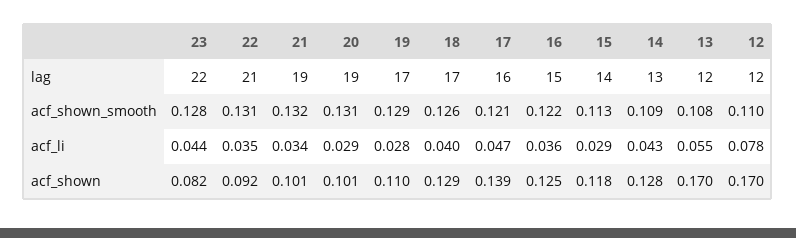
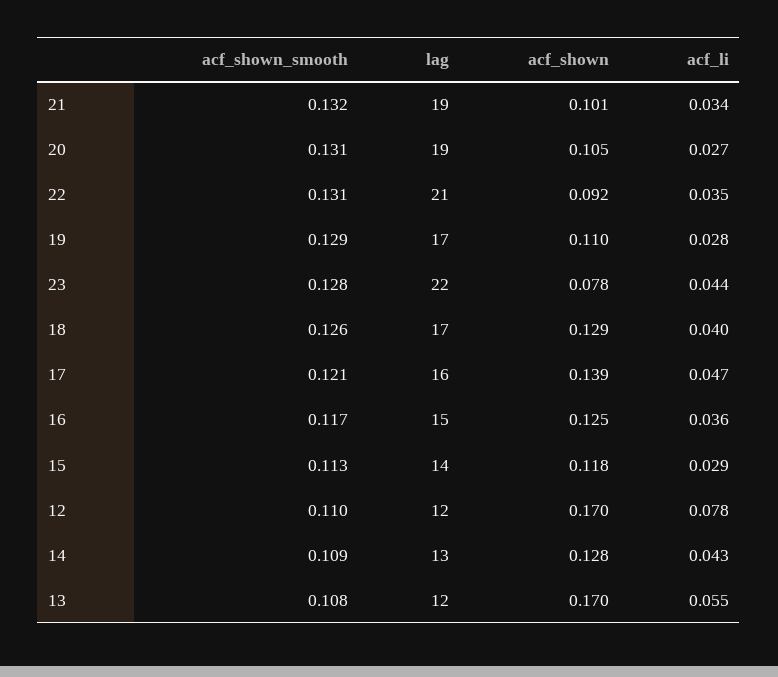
  {
    "23": {
      "lag": 22,
      "acf_shown_smooth": 0.128,
      "acf_li": 0.044,
-     "acf_shown": 0.082
+     "acf_shown": 0.078
    },
    "22": {
      "lag": 21,
      "acf_shown_smooth": 0.131,
      "acf_li": 0.035,
      "acf_shown": 0.092
    },
    "21": {
      "lag": 19,
      "acf_shown_smooth": 0.132,
      "acf_li": 0.034,
      "acf_shown": 0.101
    },
    "20": {
      "lag": 19,
      "acf_shown_smooth": 0.131,
-     "acf_li": 0.029,
+     "acf_li": 0.027,
-     "acf_shown": 0.101
+     "acf_shown": 0.105
    },
    "19": {
      "lag": 17,
      "acf_shown_smooth": 0.129,
      "acf_li": 0.028,
      "acf_shown": 0.11
    },
    "18": {
      "lag": 17,
      "acf_shown_smooth": 0.126,
      "acf_li": 0.04,
      "acf_shown": 0.129
    },
    "17": {
      "lag": 16,
      "acf_shown_smooth": 0.121,
      "acf_li": 0.047,
      "acf_shown": 0.139
    },
    "16": {
      "lag": 15,
-     "acf_shown_smooth": 0.122,
+     "acf_shown_smooth": 0.117,
      "acf_li": 0.036,
      "acf_shown": 0.125
    },
    "15": {
      "lag": 14,
      "acf_shown_smooth": 0.113,
      "acf_li": 0.029,
      "acf_shown": 0.118
    },
    "14": {
      "lag": 13,
      "acf_shown_smooth": 0.109,
      "acf_li": 0.043,
      "acf_shown": 0.128
    },
    "13": {
      "lag": 12,
      "acf_shown_smooth": 0.108,
      "acf_li": 0.055,
      "acf_shown": 0.17
    },
    "12": {
      "lag": 12,
      "acf_shown_smooth": 0.11,
      "acf_li": 0.078,
      "acf_shown": 0.17
    }
  }

